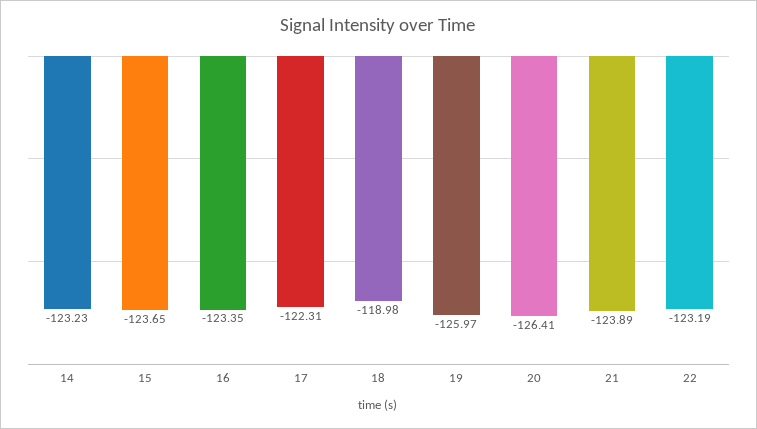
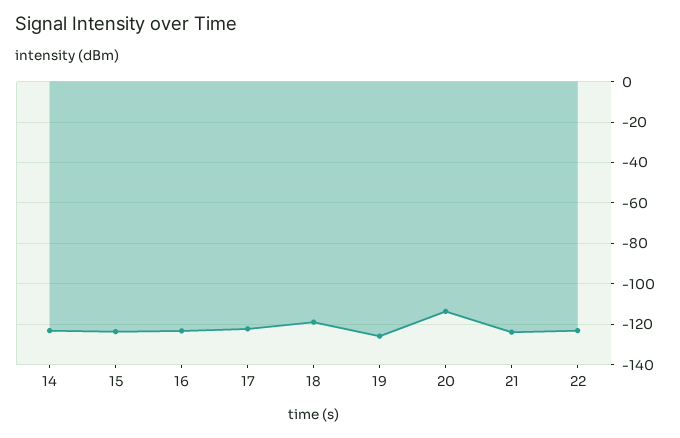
  {
    "14": -123.23,
    "15": -123.65,
    "16": -123.35,
    "17": -122.31,
    "18": -118.98,
    "19": -125.97,
-   "20": -126.41,
+   "20": -115,
    "21": -123.89,
    "22": -123.19
  }

